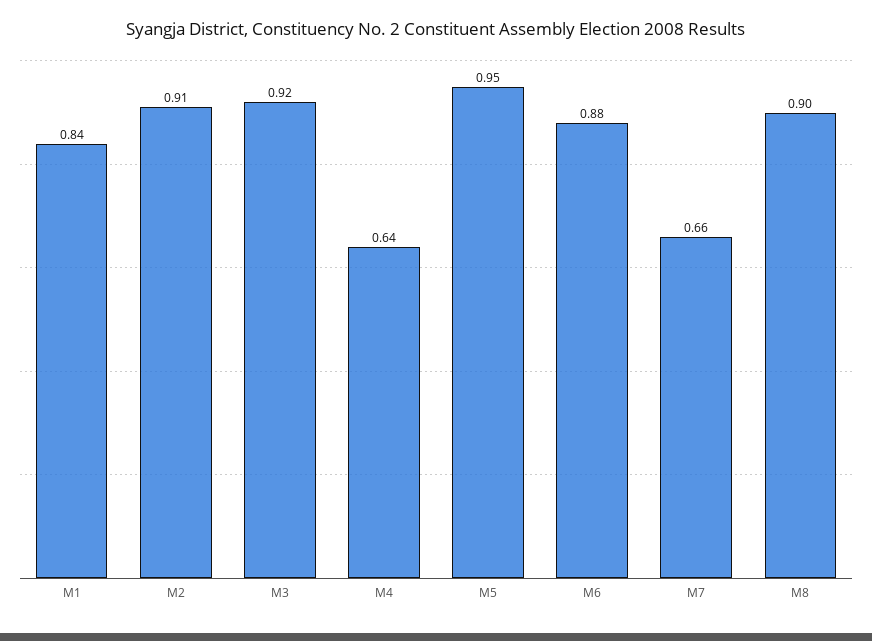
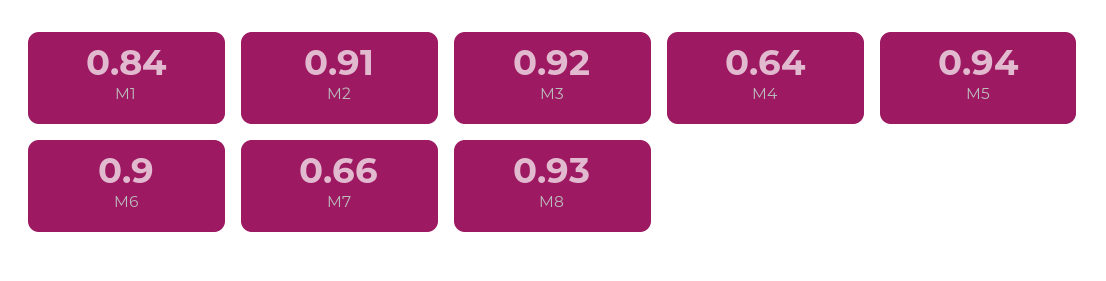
  {
    "M1": 0.84,
    "M2": 0.91,
    "M3": 0.92,
    "M4": 0.64,
-   "M5": 0.95,
+   "M5": 0.94,
-   "M6": 0.88,
+   "M6": 0.9,
    "M7": 0.66,
-   "M8": 0.9
+   "M8": 0.93
  }

